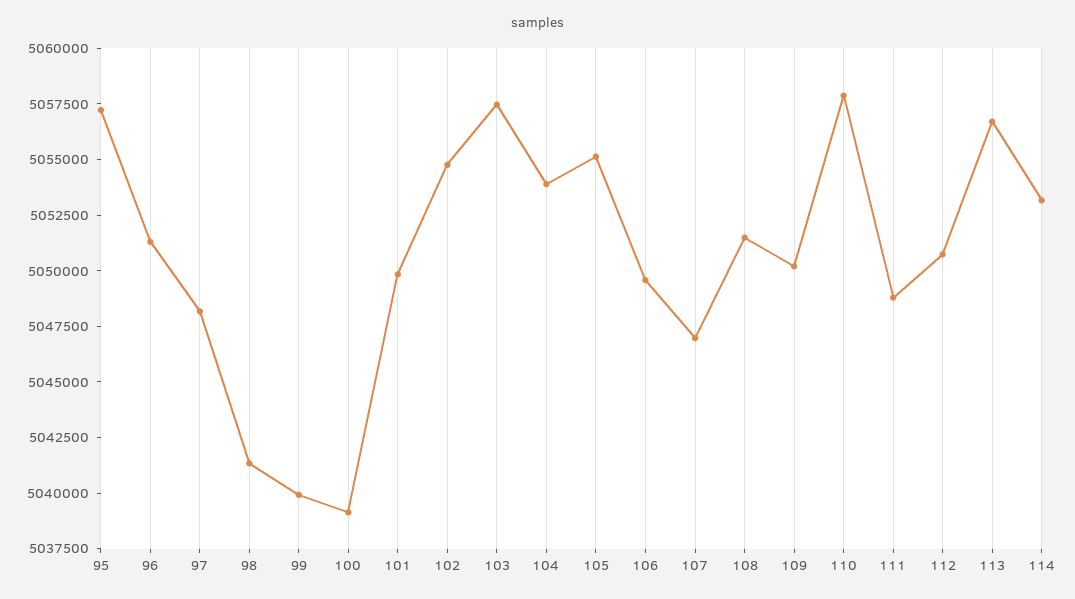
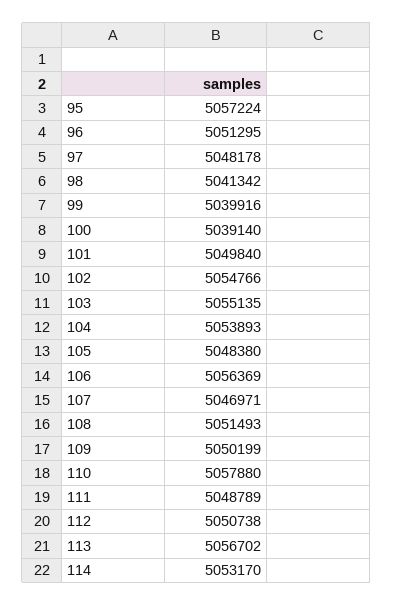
  {
    "95": 5057224,
    "96": 5051295,
    "97": 5048178,
    "98": 5041342,
    "99": 5039916,
    "100": 5039140,
    "101": 5049840,
    "102": 5054766,
-   "103": 5057500,
+   "103": 5055135,
    "104": 5053893,
-   "105": 5055000,
+   "105": 5048380,
-   "106": 5049500,
+   "106": 5056369,
    "107": 5046971,
    "108": 5051493,
    "109": 5050199,
    "110": 5057880,
    "111": 5048789,
    "112": 5050738,
    "113": 5056702,
    "114": 5053170
  }

